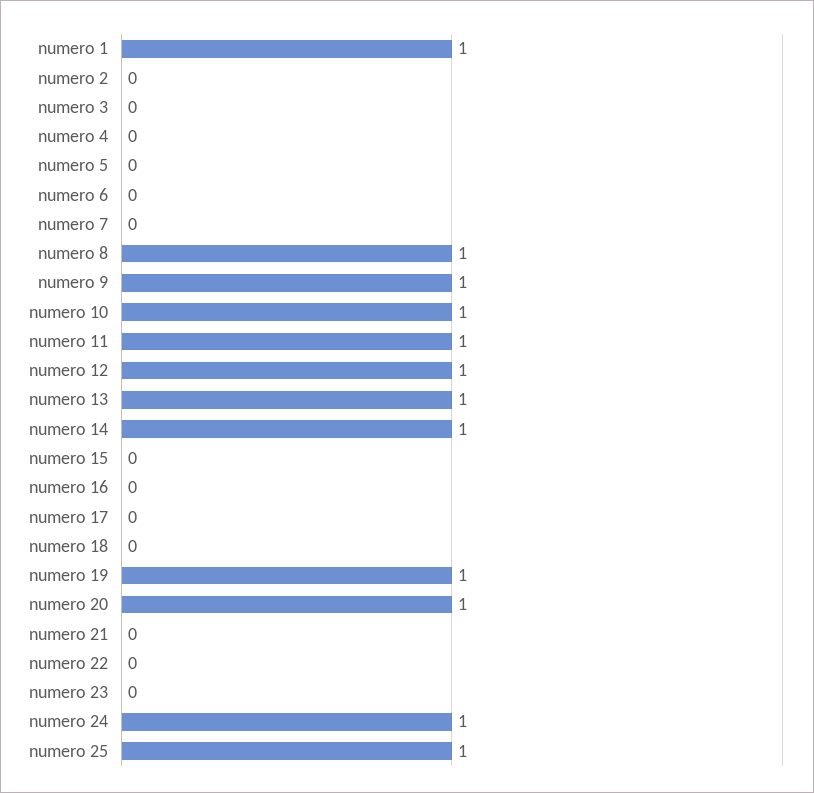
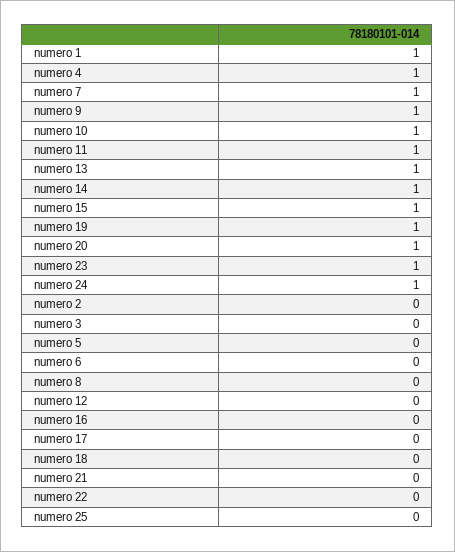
  {
    "numero 1": 1,
    "numero 2": 0,
    "numero 3": 0,
-   "numero 4": 0,
+   "numero 4": 1,
    "numero 5": 0,
    "numero 6": 0,
-   "numero 7": 0,
+   "numero 7": 1,
-   "numero 8": 1,
+   "numero 8": 0,
    "numero 9": 1,
    "numero 10": 1,
    "numero 11": 1,
-   "numero 12": 1,
+   "numero 12": 0,
    "numero 13": 1,
    "numero 14": 1,
-   "numero 15": 0,
+   "numero 15": 1,
    "numero 16": 0,
    "numero 17": 0,
    "numero 18": 0,
    "numero 19": 1,
    "numero 20": 1,
    "numero 21": 0,
    "numero 22": 0,
-   "numero 23": 0,
+   "numero 23": 1,
    "numero 24": 1,
-   "numero 25": 1
+   "numero 25": 0
  }

